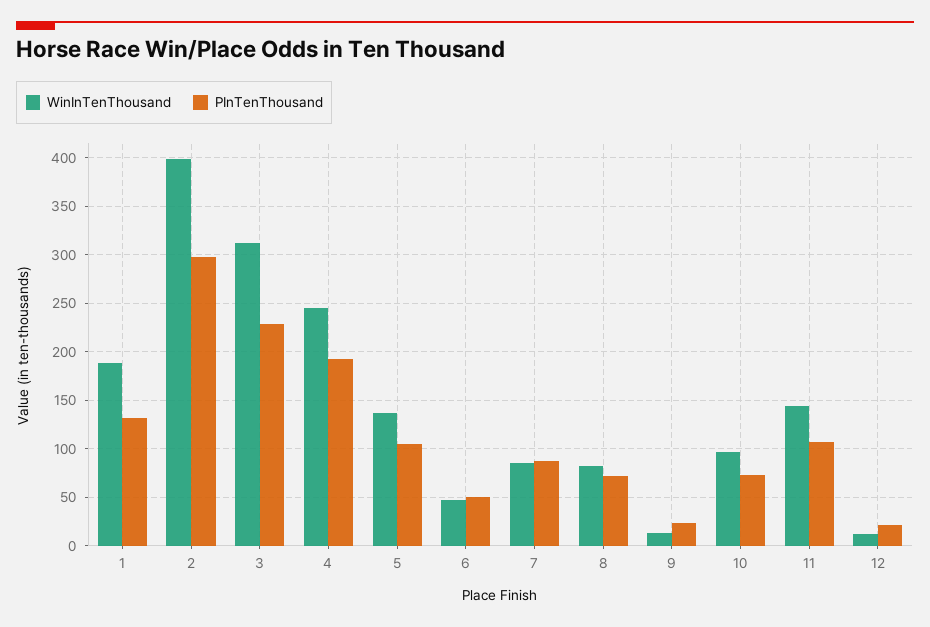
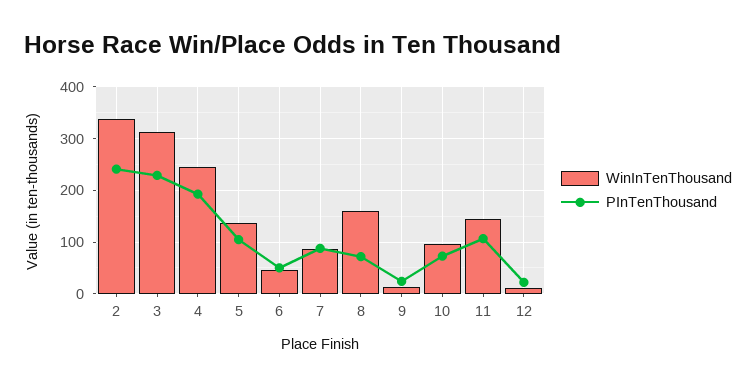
  {
    "WinInTenThousand": {
-     "1": 190,
-     "2": 400,
+     "2": 340,
      "3": 310,
      "4": 250,
      "5": 140,
      "6": 50,
      "7": 90,
-     "8": 80,
+     "8": 160,
      "9": 10,
      "10": 100,
      "11": 140,
      "12": 10
    },
    "PInTenThousand": {
-     "1": 130,
-     "2": 300,
+     "2": 240,
      "3": 230,
      "4": 190,
      "5": 110,
      "6": 50,
      "7": 90,
      "8": 70,
      "9": 20,
      "10": 70,
      "11": 110,
      "12": 20
    }
  }

